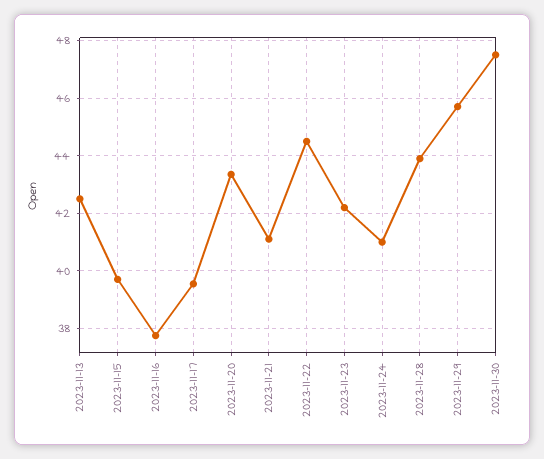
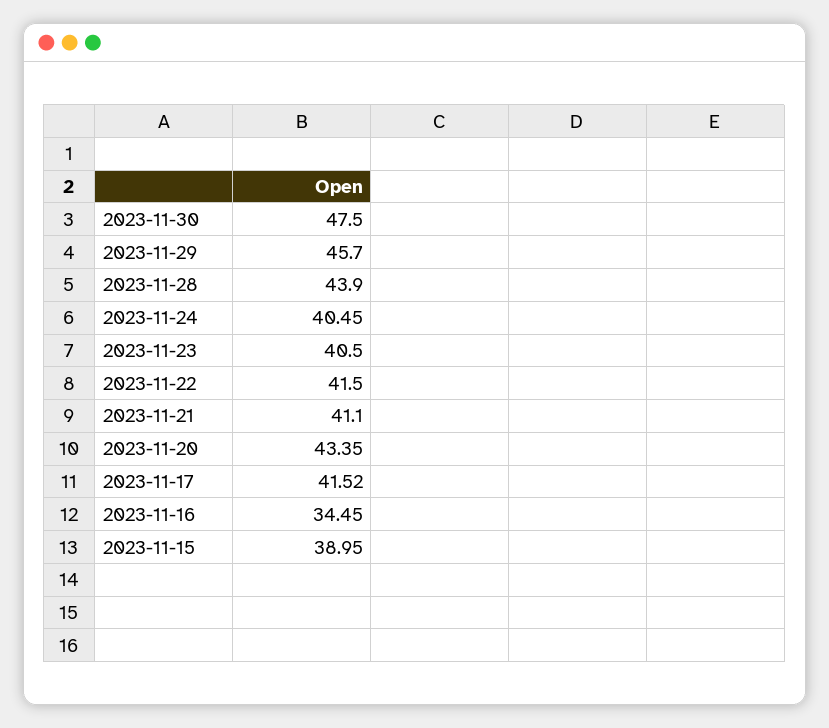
  {
-   "2023-11-13": 42.5,
-   "2023-11-15": 39.75,
+   "2023-11-15": 38.95,
-   "2023-11-16": 37.75,
+   "2023-11-16": 34.45,
-   "2023-11-17": 39.5,
+   "2023-11-17": 41.52,
    "2023-11-20": 43.35,
    "2023-11-21": 41.1,
-   "2023-11-22": 44.5,
+   "2023-11-22": 41.5,
-   "2023-11-23": 42.25,
+   "2023-11-23": 40.5,
-   "2023-11-24": 41,
+   "2023-11-24": 40.45,
    "2023-11-28": 43.9,
    "2023-11-29": 45.7,
    "2023-11-30": 47.5
  }

